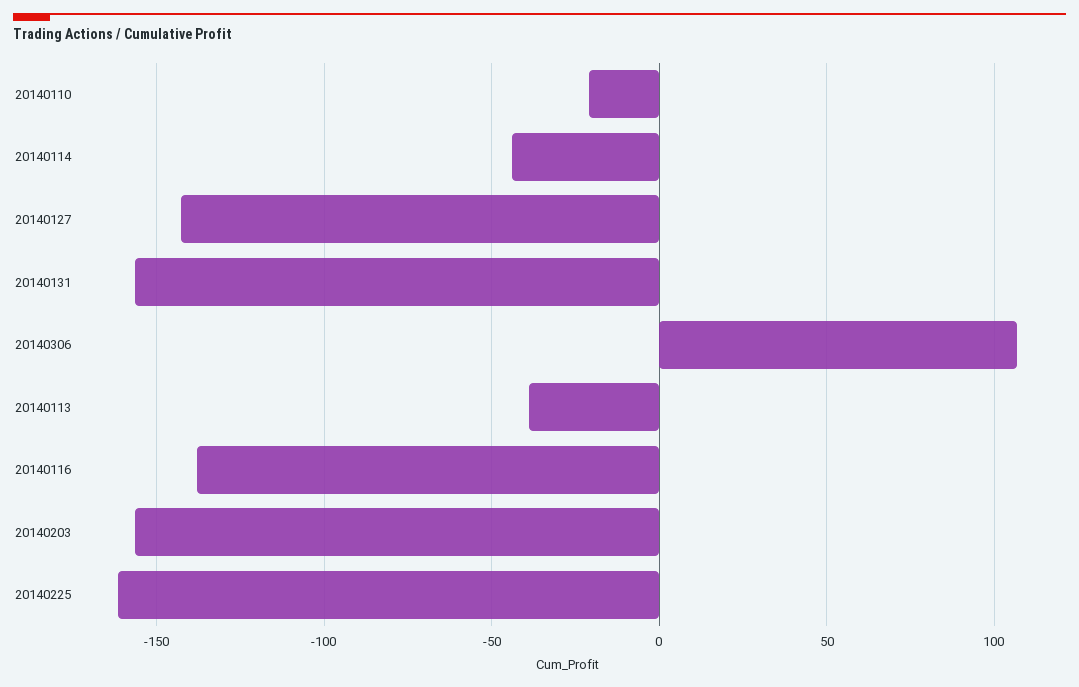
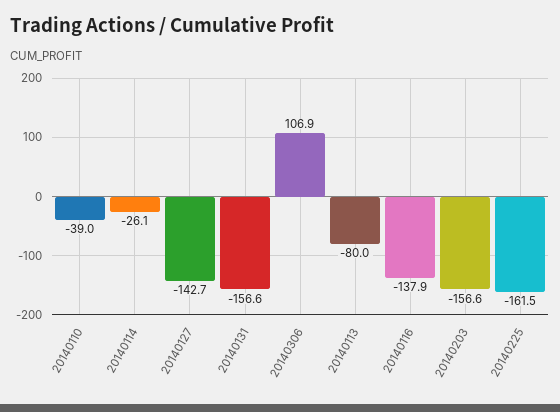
  {
-   "20140110": -20,
+   "20140110": -39,
-   "20140114": -45,
+   "20140114": -26.1,
    "20140127": -142.7,
    "20140131": -156.6,
    "20140306": 106.9,
-   "20140113": -40,
+   "20140113": -80,
    "20140116": -137.9,
    "20140203": -156.6,
    "20140225": -161.5
  }

